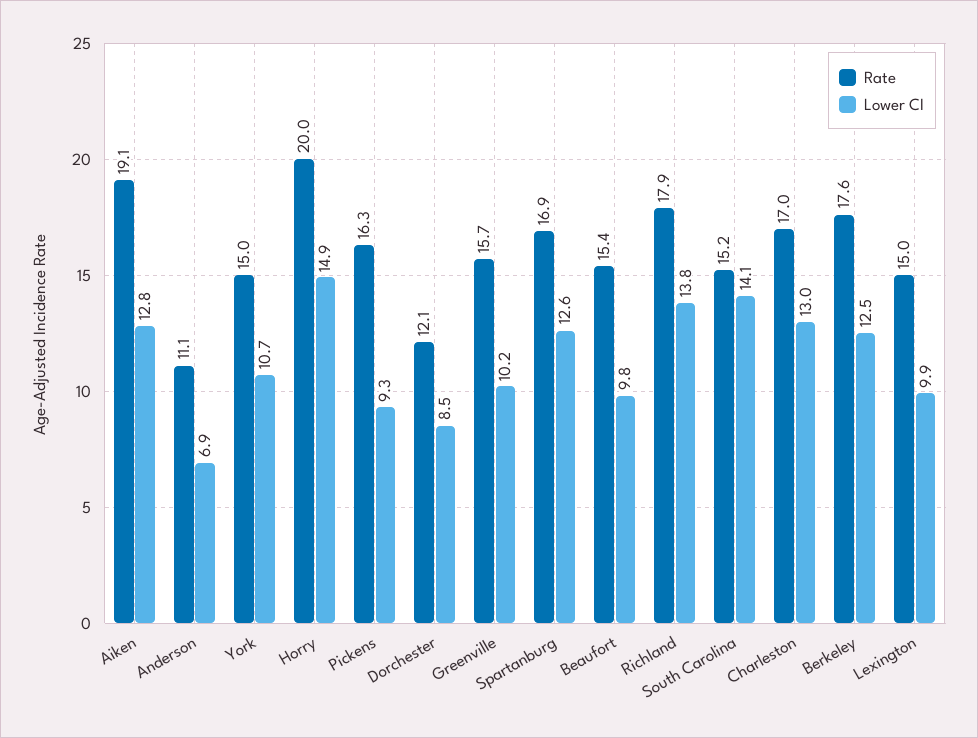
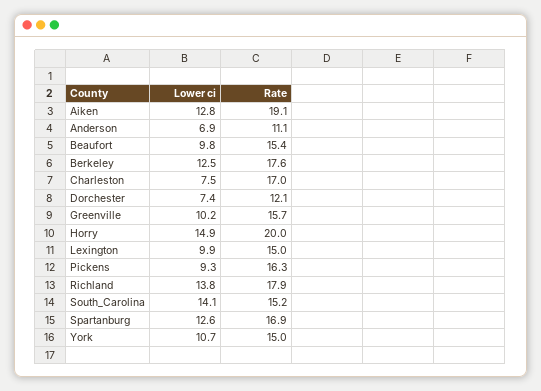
  {
    "Rate": {
      "Aiken": 19.1,
      "Anderson": 11.1,
      "York": 15,
      "Horry": 20,
      "Pickens": 16.3,
      "Dorchester": 12.1,
      "Greenville": 15.7,
      "Spartanburg": 16.9,
      "Beaufort": 15.4,
      "Richland": 17.9,
      "South Carolina": 15.2,
      "Charleston": 17,
      "Berkeley": 17.6,
      "Lexington": 15
    },
    "Lower CI": {
      "Aiken": 12.8,
      "Anderson": 6.9,
      "York": 10.7,
      "Horry": 14.9,
      "Pickens": 9.3,
-     "Dorchester": 8.5,
+     "Dorchester": 7.4,
      "Greenville": 10.2,
      "Spartanburg": 12.6,
      "Beaufort": 9.8,
      "Richland": 13.8,
      "South Carolina": 14.1,
-     "Charleston": 13,
+     "Charleston": 7.5,
      "Berkeley": 12.5,
      "Lexington": 9.9
    }
  }

